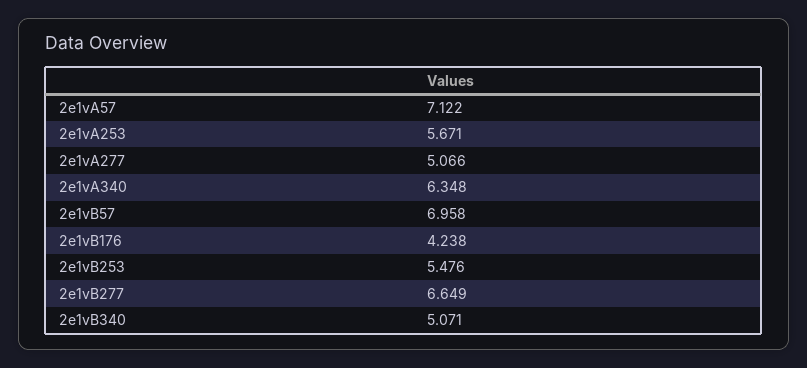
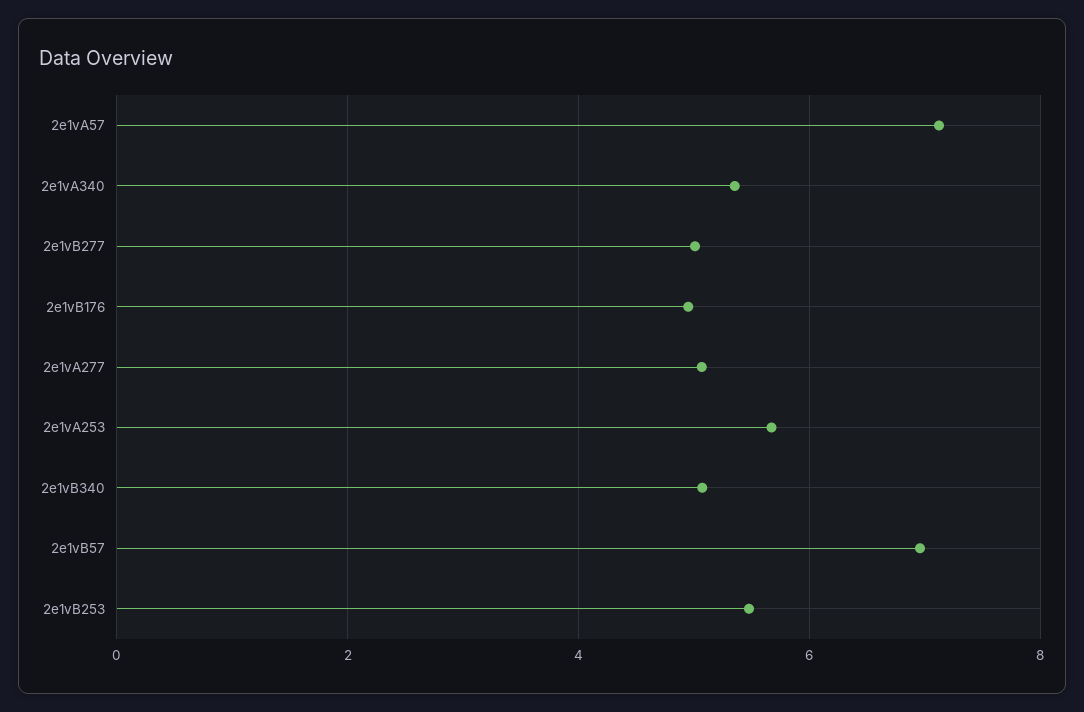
  {
    "2e1vA57": 7.122,
    "2e1vA253": 5.671,
    "2e1vA277": 5.066,
-   "2e1vA340": 6.348,
+   "2e1vA340": 5.4,
    "2e1vB57": 6.958,
-   "2e1vB176": 4.238,
+   "2e1vB176": 5,
    "2e1vB253": 5.476,
-   "2e1vB277": 6.649,
+   "2e1vB277": 5,
    "2e1vB340": 5.071
  }

